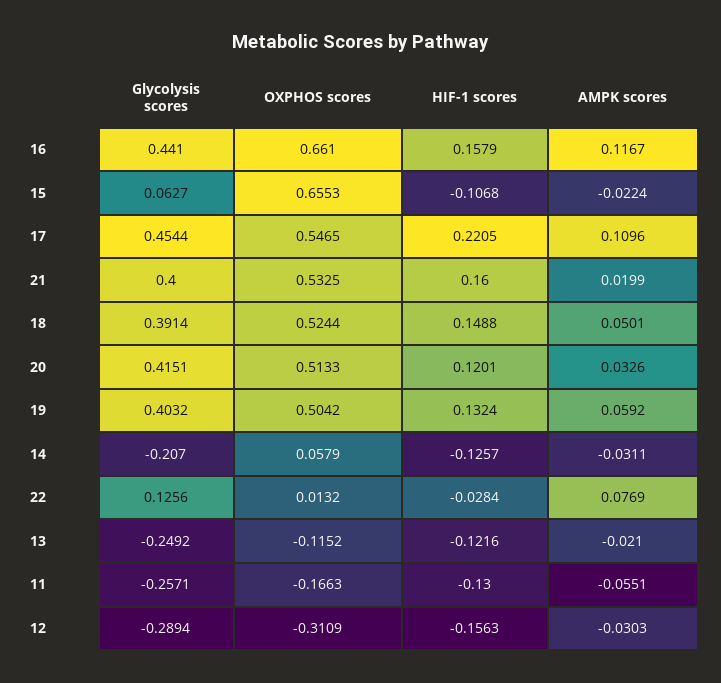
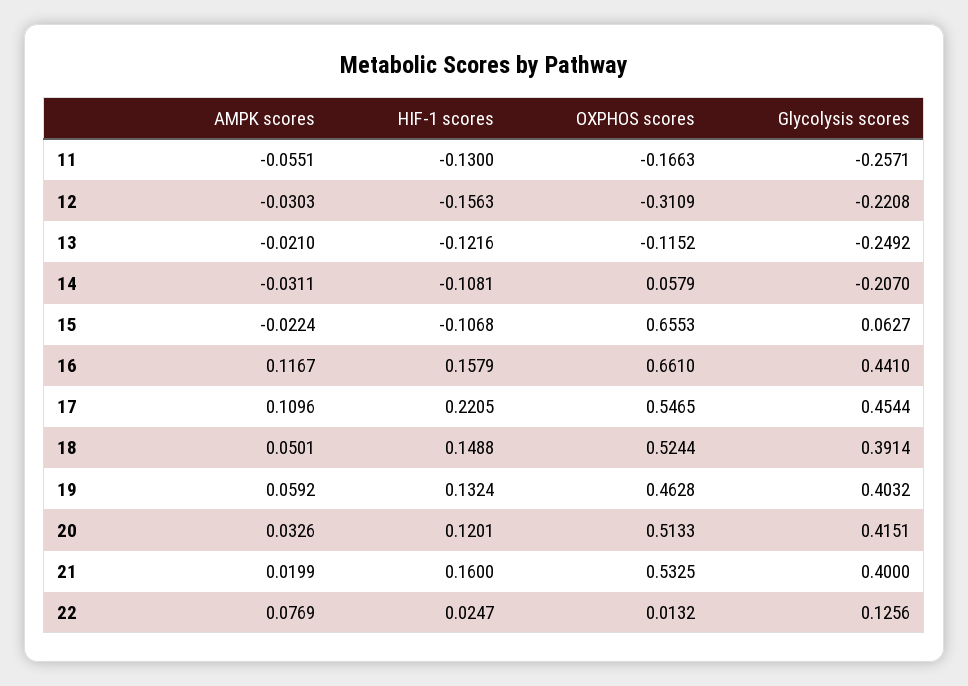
  {
    "Glycolysis scores": {
      "16": 0.441,
      "15": 0.0627,
      "17": 0.4544,
      "21": 0.4,
      "18": 0.3914,
      "20": 0.4151,
      "19": 0.4032,
      "14": -0.207,
      "22": 0.1256,
      "13": -0.2492,
      "11": -0.2571,
-     "12": -0.2894
+     "12": -0.2208
    },
    "OXPHOS scores": {
      "16": 0.661,
      "15": 0.6553,
      "17": 0.5465,
      "21": 0.5325,
      "18": 0.5244,
      "20": 0.5133,
-     "19": 0.5042,
+     "19": 0.4628,
      "14": 0.0579,
      "22": 0.0132,
      "13": -0.1152,
      "11": -0.1663,
      "12": -0.3109
    },
    "HIF-1 scores": {
      "16": 0.1579,
      "15": -0.1068,
      "17": 0.2205,
      "21": 0.16,
      "18": 0.1488,
      "20": 0.1201,
      "19": 0.1324,
-     "14": -0.1257,
+     "14": -0.1081,
-     "22": -0.0284,
+     "22": 0.0247,
      "13": -0.1216,
      "11": -0.13,
      "12": -0.1563
    },
    "AMPK scores": {
      "16": 0.1167,
      "15": -0.0224,
      "17": 0.1096,
      "21": 0.0199,
      "18": 0.0501,
      "20": 0.0326,
      "19": 0.0592,
      "14": -0.0311,
      "22": 0.0769,
      "13": -0.021,
      "11": -0.0551,
      "12": -0.0303
    }
  }

